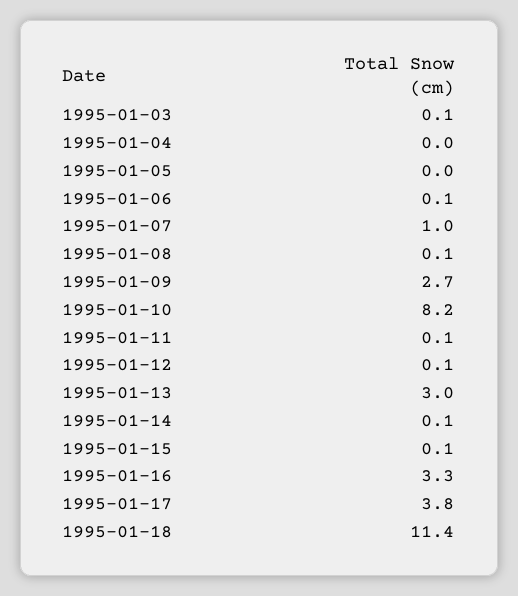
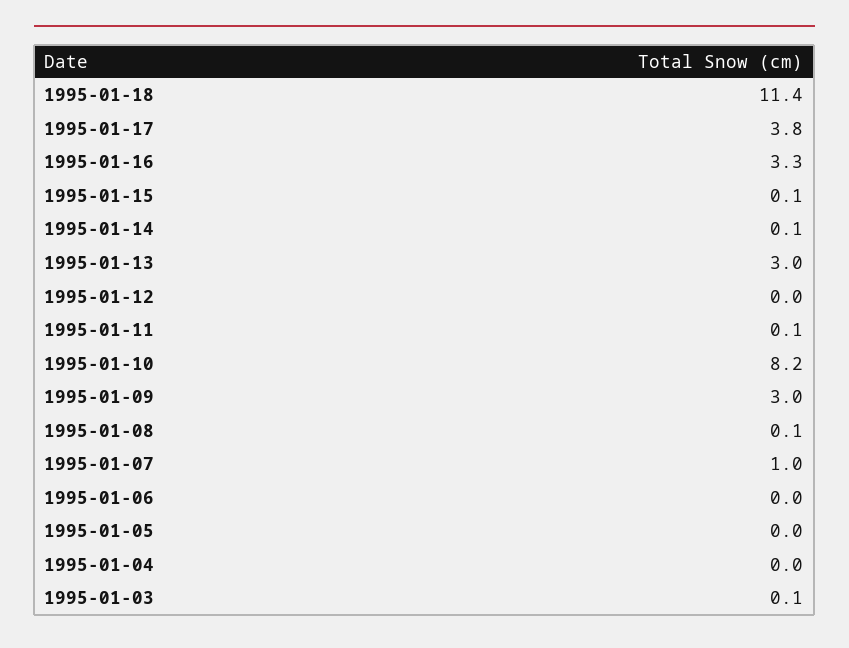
  {
    "1995-01-03": 0.1,
    "1995-01-04": 0,
    "1995-01-05": 0,
-   "1995-01-06": 0.1,
+   "1995-01-06": 0,
    "1995-01-07": 1,
    "1995-01-08": 0.1,
-   "1995-01-09": 2.7,
+   "1995-01-09": 3,
    "1995-01-10": 8.2,
    "1995-01-11": 0.1,
-   "1995-01-12": 0.1,
+   "1995-01-12": 0,
    "1995-01-13": 3,
    "1995-01-14": 0.1,
    "1995-01-15": 0.1,
    "1995-01-16": 3.3,
    "1995-01-17": 3.8,
    "1995-01-18": 11.4
  }

